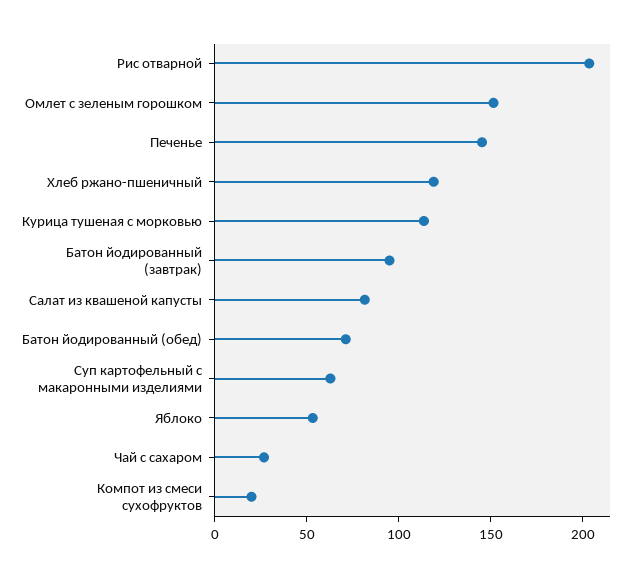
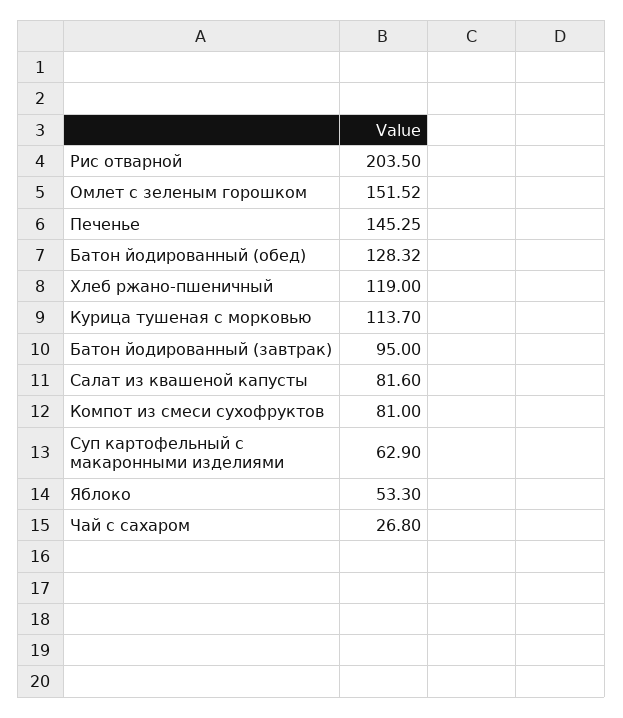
  {
    "Рис отварной": 203.5,
    "Омлет с зеленым горошком": 151.52,
    "Печенье": 145.25,
    "Хлеб ржано-пшеничный": 119,
    "Курица тушеная с морковью": 113.7,
    "Батон йодированный (завтрак)": 95,
    "Салат из квашеной капусты": 81.6,
-   "Батон йодированный (обед)": 70,
+   "Батон йодированный (обед)": 128.32,
    "Суп картофельный с макаронными изделиями": 62.9,
    "Яблоко": 53.3,
    "Чай с сахаром": 26.8,
-   "Компот из смеси сухофруктов": 20
+   "Компот из смеси сухофруктов": 81
  }

